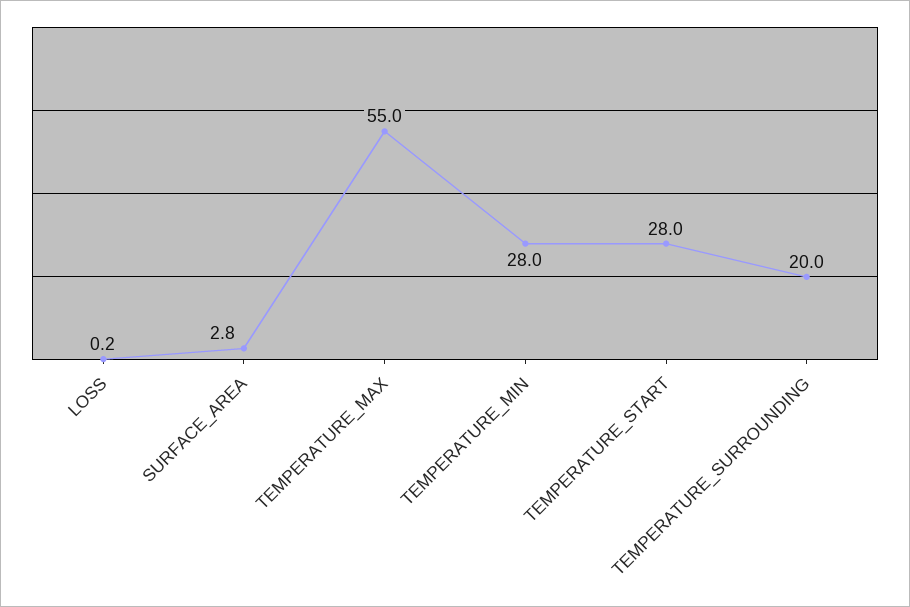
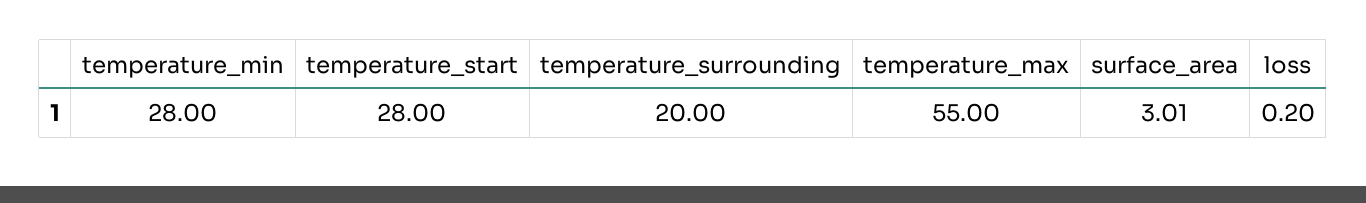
  {
    "LOSS": 0.2,
-   "SURFACE_AREA": 2.8,
+   "SURFACE_AREA": 3.01,
    "TEMPERATURE_MAX": 55,
    "TEMPERATURE_MIN": 28,
    "TEMPERATURE_START": 28,
    "TEMPERATURE_SURROUNDING": 20
  }

